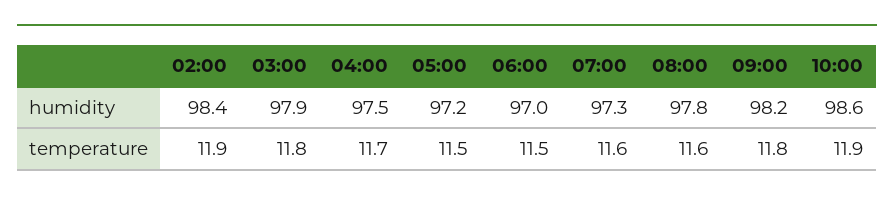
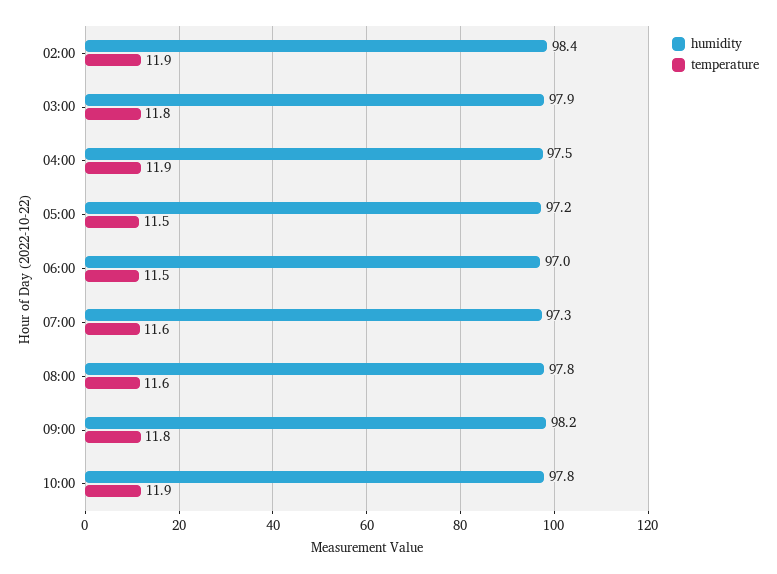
  {
    "humidity": {
      "02:00": 98.4,
      "03:00": 97.9,
      "04:00": 97.5,
      "05:00": 97.2,
      "06:00": 97,
      "07:00": 97.3,
      "08:00": 97.8,
      "09:00": 98.2,
-     "10:00": 98.6
+     "10:00": 97.8
    },
    "temperature": {
      "02:00": 11.9,
      "03:00": 11.8,
-     "04:00": 11.7,
+     "04:00": 11.9,
      "05:00": 11.5,
      "06:00": 11.5,
      "07:00": 11.6,
      "08:00": 11.6,
      "09:00": 11.8,
      "10:00": 11.9
    }
  }

